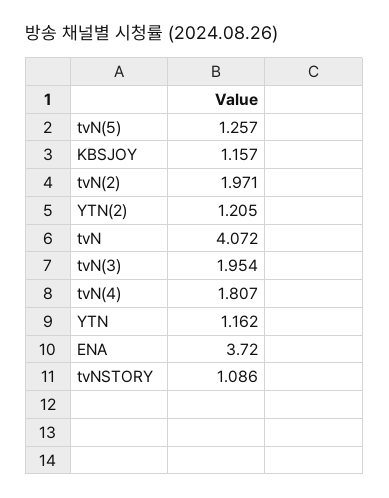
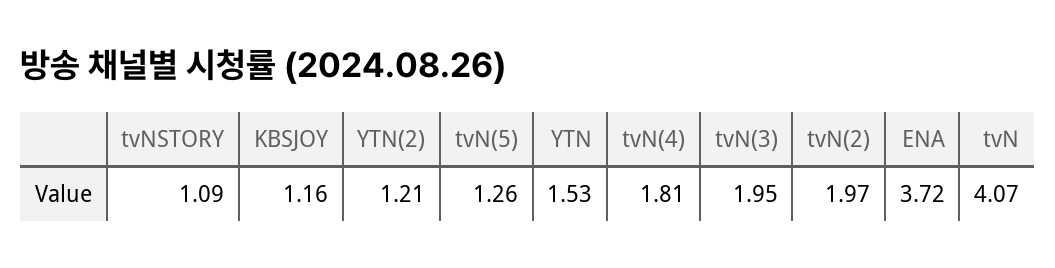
  {
    "tvN(5)": 1.257,
    "KBSJOY": 1.157,
    "tvN(2)": 1.971,
    "YTN(2)": 1.205,
    "tvN": 4.072,
    "tvN(3)": 1.954,
    "tvN(4)": 1.807,
-   "YTN": 1.162,
+   "YTN": 1.53,
    "ENA": 3.72,
    "tvNSTORY": 1.086
  }

